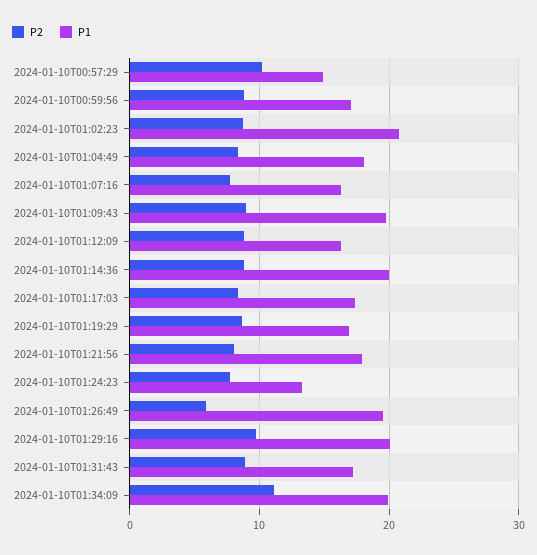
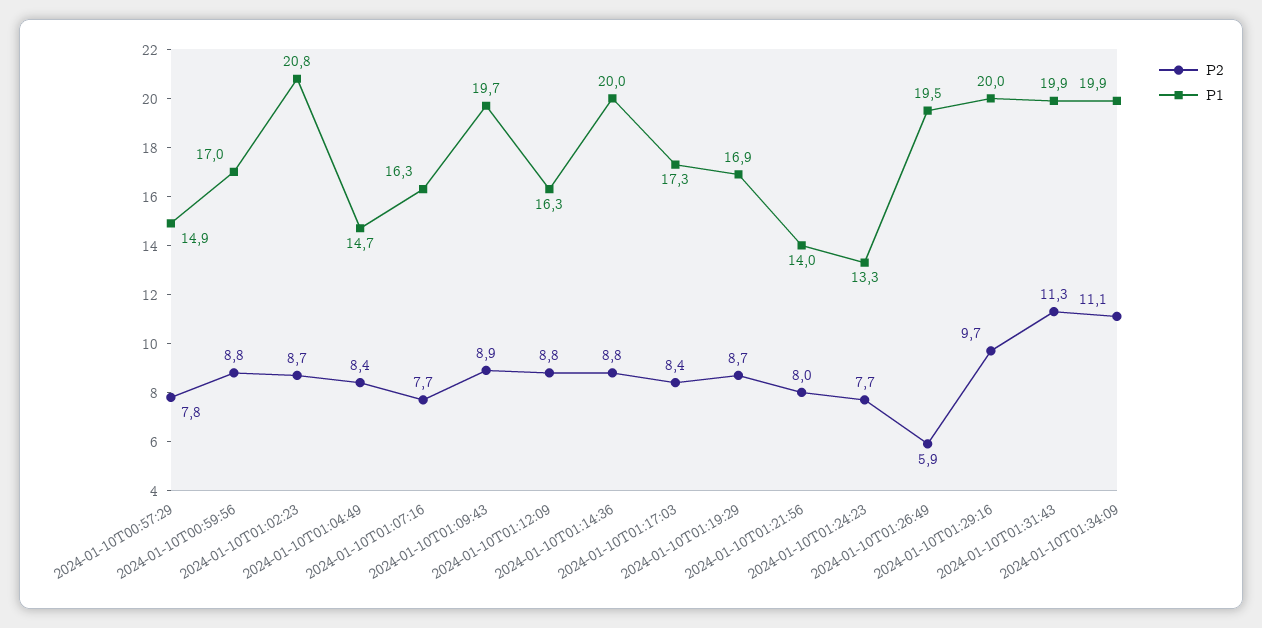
  {
    "P2": {
-     "2024-01-10T00:57:29": 10,
+     "2024-01-10T00:57:29": 7.8,
      "2024-01-10T00:59:56": 8.8,
      "2024-01-10T01:02:23": 8.7,
      "2024-01-10T01:04:49": 8.4,
      "2024-01-10T01:07:16": 7.7,
      "2024-01-10T01:09:43": 8.9,
      "2024-01-10T01:12:09": 8.8,
      "2024-01-10T01:14:36": 8.8,
      "2024-01-10T01:17:03": 8.4,
      "2024-01-10T01:19:29": 8.7,
      "2024-01-10T01:21:56": 8,
      "2024-01-10T01:24:23": 7.7,
      "2024-01-10T01:26:49": 5.9,
      "2024-01-10T01:29:16": 9.7,
-     "2024-01-10T01:31:43": 9,
+     "2024-01-10T01:31:43": 11.3,
      "2024-01-10T01:34:09": 11.1
    },
    "P1": {
      "2024-01-10T00:57:29": 14.9,
      "2024-01-10T00:59:56": 17,
      "2024-01-10T01:02:23": 20.8,
-     "2024-01-10T01:04:49": 18,
+     "2024-01-10T01:04:49": 14.7,
      "2024-01-10T01:07:16": 16.3,
      "2024-01-10T01:09:43": 19.7,
      "2024-01-10T01:12:09": 16.3,
      "2024-01-10T01:14:36": 20,
      "2024-01-10T01:17:03": 17.3,
      "2024-01-10T01:19:29": 16.9,
-     "2024-01-10T01:21:56": 18,
+     "2024-01-10T01:21:56": 14,
      "2024-01-10T01:24:23": 13.3,
      "2024-01-10T01:26:49": 19.5,
      "2024-01-10T01:29:16": 20,
-     "2024-01-10T01:31:43": 17,
+     "2024-01-10T01:31:43": 19.9,
      "2024-01-10T01:34:09": 19.9
    }
  }

